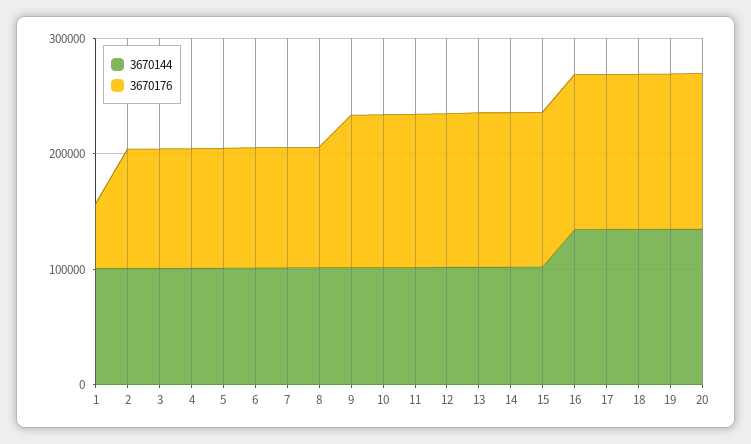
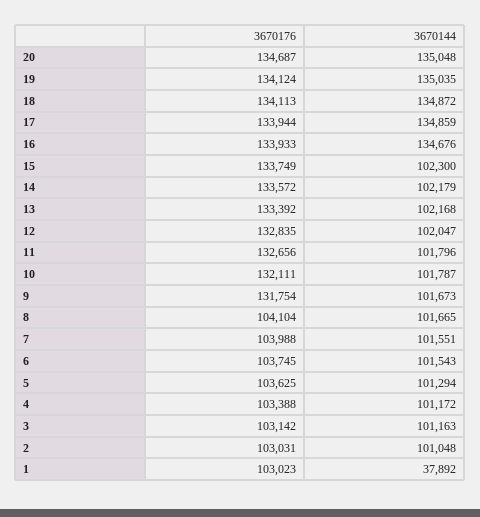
  {
    "3670144": {
-     "1": 100000,
+     "1": 37892,
      "2": 101048,
      "3": 101163,
      "4": 101172,
      "5": 101294,
      "6": 101543,
      "7": 101551,
      "8": 101665,
      "9": 101673,
      "10": 101787,
      "11": 101796,
      "12": 102047,
      "13": 102168,
      "14": 102179,
      "15": 102300,
      "16": 134676,
      "17": 134859,
      "18": 134872,
      "19": 135035,
      "20": 135048
    },
    "3670176": {
-     "1": 60000,
+     "1": 103023,
      "2": 103031,
      "3": 103142,
      "4": 103388,
      "5": 103625,
      "6": 103745,
      "7": 103988,
      "8": 104104,
      "9": 131754,
      "10": 132111,
      "11": 132656,
      "12": 132835,
      "13": 133392,
      "14": 133572,
      "15": 133749,
      "16": 133933,
      "17": 133944,
      "18": 134113,
      "19": 134124,
      "20": 134687
    }
  }

